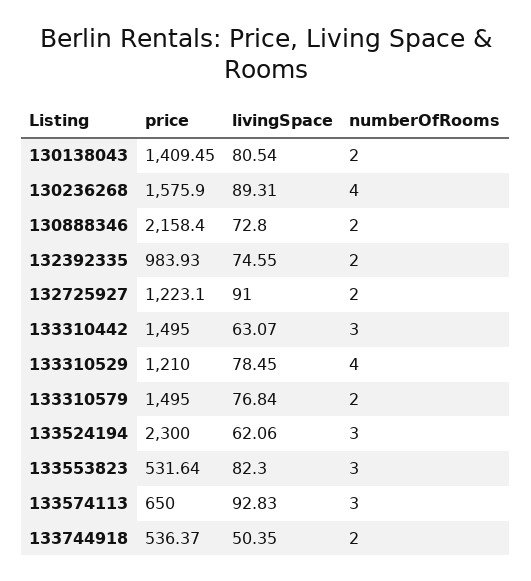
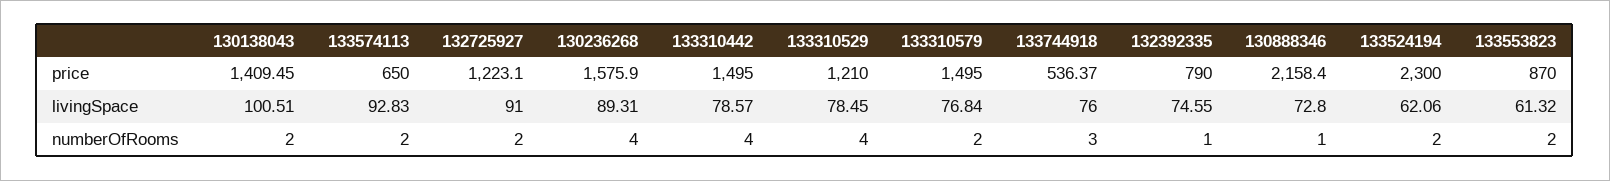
  {
    "price": {
      "130138043": 1409.45,
      "130236268": 1575.9,
      "130888346": 2158.4,
-     "132392335": 983.93,
+     "132392335": 790,
      "132725927": 1223.1,
      "133310442": 1495,
      "133310529": 1210,
      "133310579": 1495,
      "133524194": 2300,
-     "133553823": 531.64,
+     "133553823": 870,
      "133574113": 650,
      "133744918": 536.37
    },
    "livingSpace": {
-     "130138043": 80.54,
+     "130138043": 100.51,
      "130236268": 89.31,
      "130888346": 72.8,
      "132392335": 74.55,
      "132725927": 91,
-     "133310442": 63.07,
+     "133310442": 78.57,
      "133310529": 78.45,
      "133310579": 76.84,
      "133524194": 62.06,
-     "133553823": 82.3,
+     "133553823": 61.32,
      "133574113": 92.83,
-     "133744918": 50.35
+     "133744918": 76
    },
    "numberOfRooms": {
      "130138043": 2,
      "130236268": 4,
-     "130888346": 2,
+     "130888346": 1,
-     "132392335": 2,
+     "132392335": 1,
      "132725927": 2,
-     "133310442": 3,
+     "133310442": 4,
      "133310529": 4,
      "133310579": 2,
-     "133524194": 3,
+     "133524194": 2,
-     "133553823": 3,
+     "133553823": 2,
-     "133574113": 3,
+     "133574113": 2,
-     "133744918": 2
+     "133744918": 3
    }
  }

